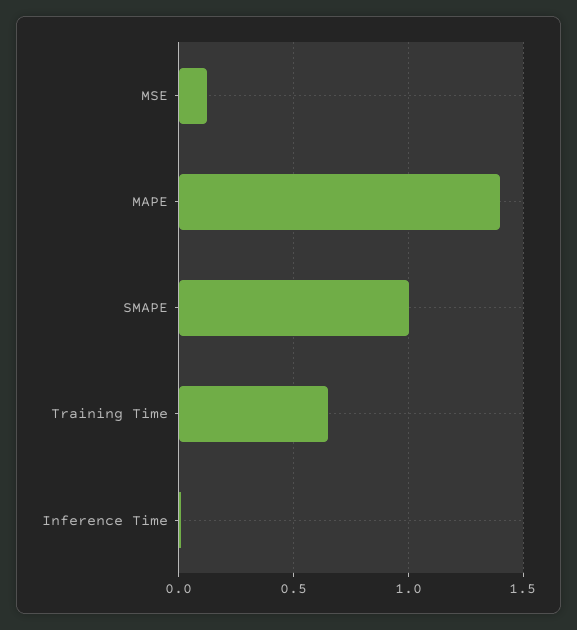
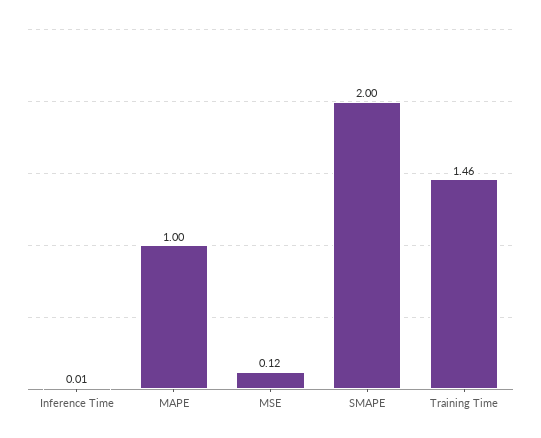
  {
    "MSE": 0.12,
-   "MAPE": 1.4,
+   "MAPE": 1,
-   "SMAPE": 1,
+   "SMAPE": 2,
-   "Training Time": 0.65,
+   "Training Time": 1.46,
    "Inference Time": 0.01
  }

